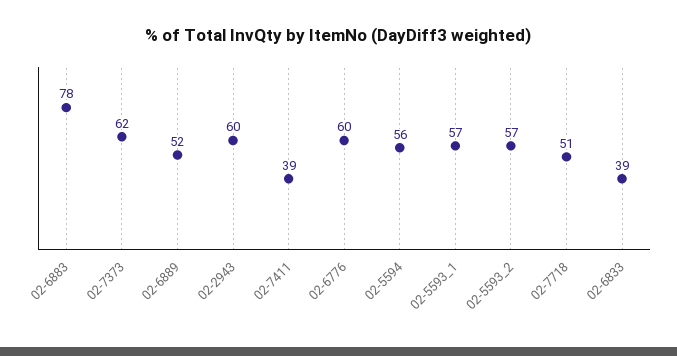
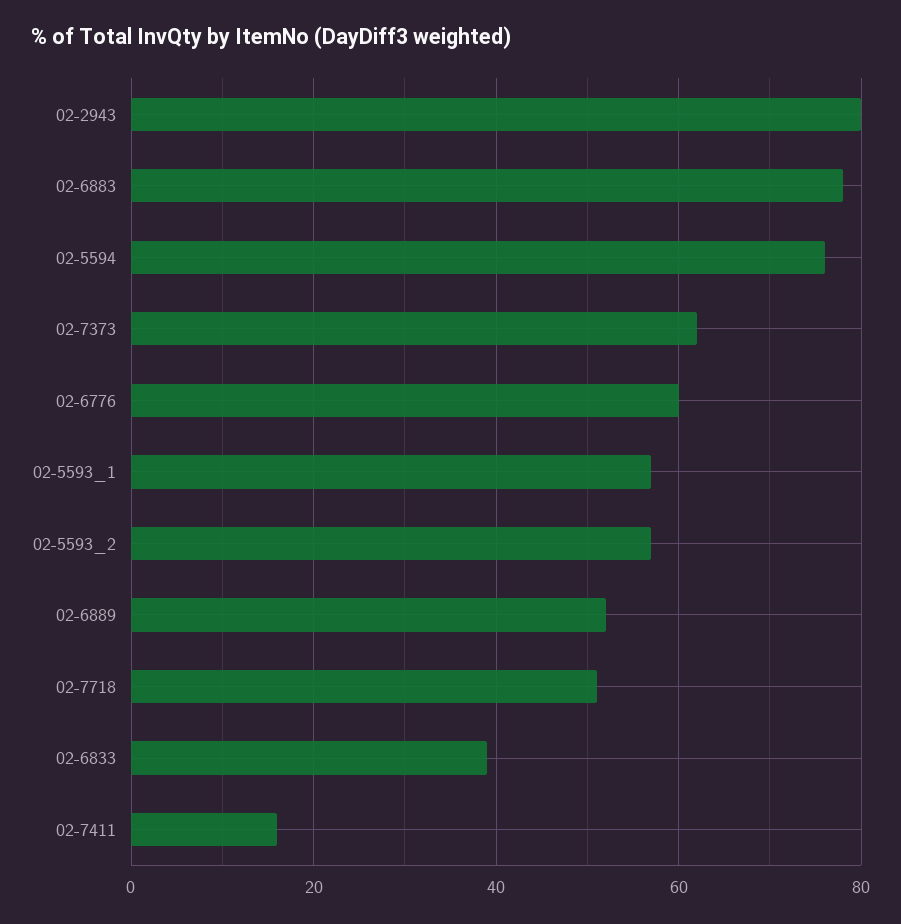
  {
    "02-6883": 78,
    "02-7373": 62,
    "02-6889": 52,
-   "02-2943": 60,
+   "02-2943": 80,
-   "02-7411": 39,
+   "02-7411": 15,
    "02-6776": 60,
-   "02-5594": 56,
+   "02-5594": 75,
    "02-5593_1": 57,
    "02-5593_2": 57,
    "02-7718": 51,
    "02-6833": 39
  }

